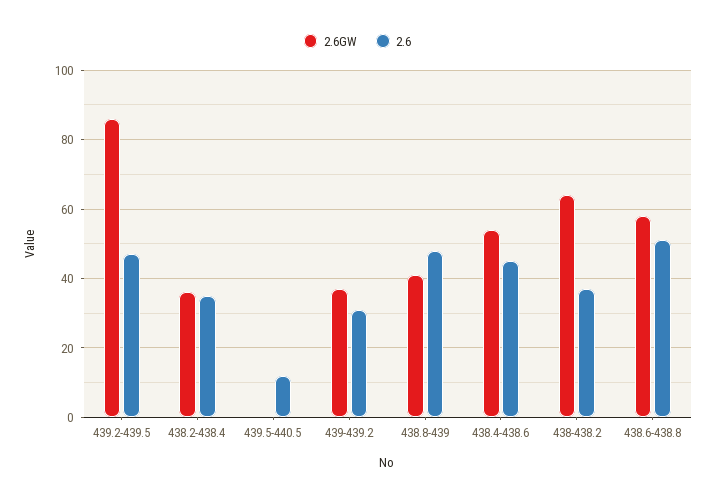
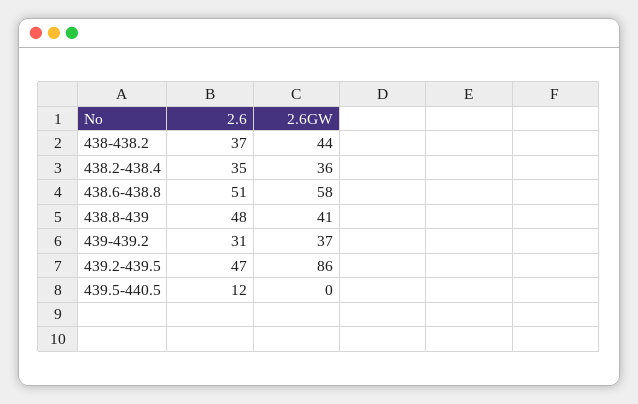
  {
    "2.6GW": {
      "439.2-439.5": 86,
      "438.2-438.4": 36,
      "439.5-440.5": 0,
      "439-439.2": 37,
      "438.8-439": 41,
-     "438.4-438.6": 55,
-     "438-438.2": 65,
+     "438-438.2": 44,
      "438.6-438.8": 58
    },
    "2.6": {
      "439.2-439.5": 47,
      "438.2-438.4": 35,
      "439.5-440.5": 12,
      "439-439.2": 31,
      "438.8-439": 48,
-     "438.4-438.6": 45,
      "438-438.2": 37,
      "438.6-438.8": 51
    }
  }

